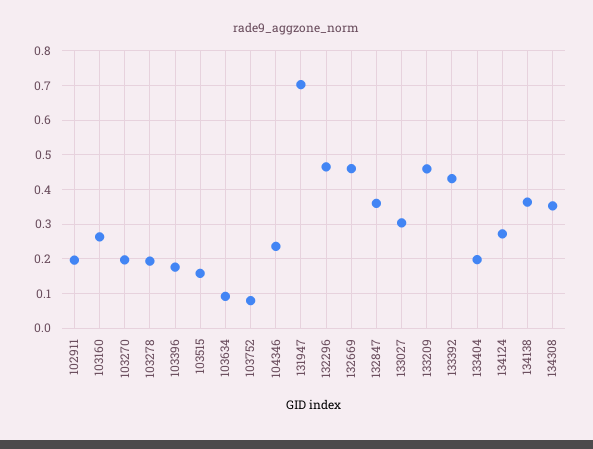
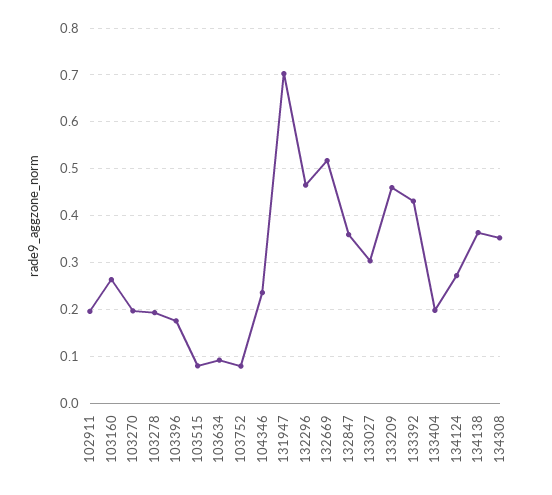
  {
    "102911": 0.2,
    "103160": 0.26,
    "103270": 0.2,
    "103278": 0.2,
    "103396": 0.18,
-   "103515": 0.16,
+   "103515": 0.08,
    "103634": 0.1,
    "103752": 0.08,
    "104346": 0.24,
    "131947": 0.7,
    "132296": 0.46,
-   "132669": 0.46,
+   "132669": 0.52,
    "132847": 0.36,
    "133027": 0.3,
    "133209": 0.46,
    "133392": 0.44,
    "133404": 0.2,
    "134124": 0.28,
    "134138": 0.36,
    "134308": 0.36
  }

